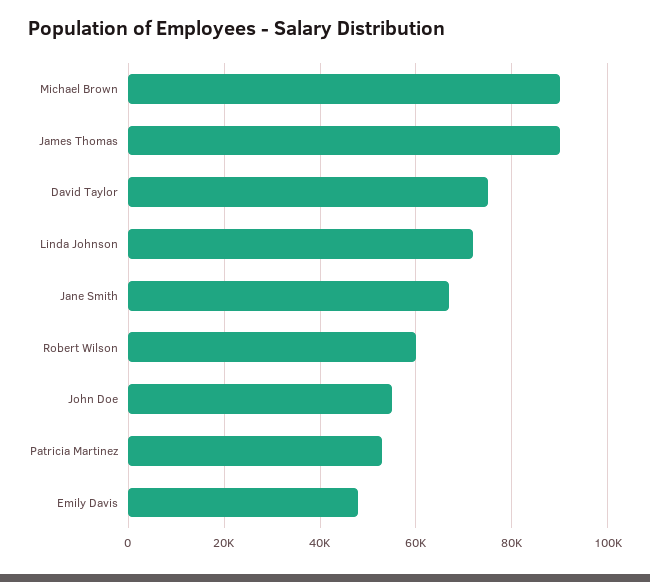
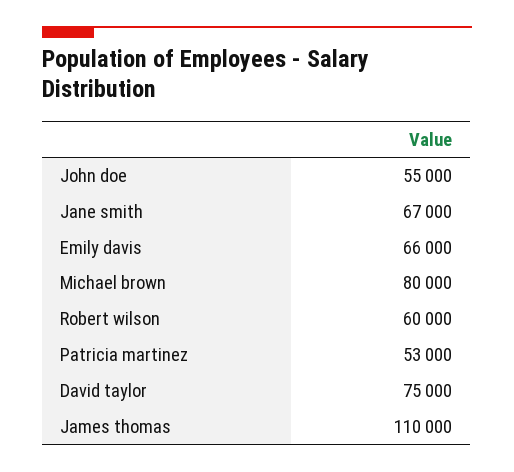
  {
-   "Michael Brown": 90000,
+   "Michael Brown": 80000,
-   "James Thomas": 90000,
+   "James Thomas": 110000,
    "David Taylor": 75000,
-   "Linda Johnson": 72000,
    "Jane Smith": 67000,
    "Robert Wilson": 60000,
    "John Doe": 55000,
    "Patricia Martinez": 53000,
-   "Emily Davis": 48000
+   "Emily Davis": 66000
  }

